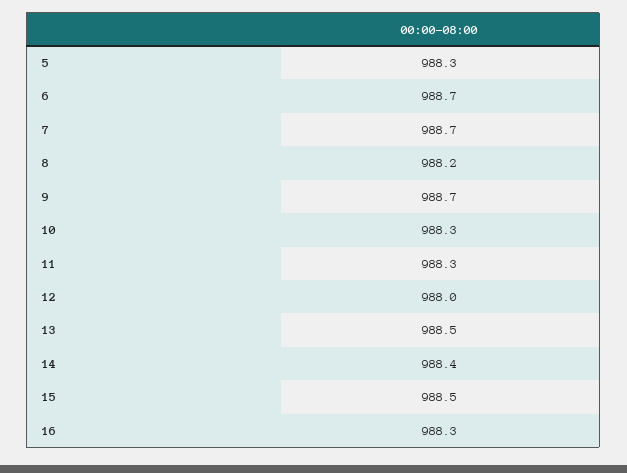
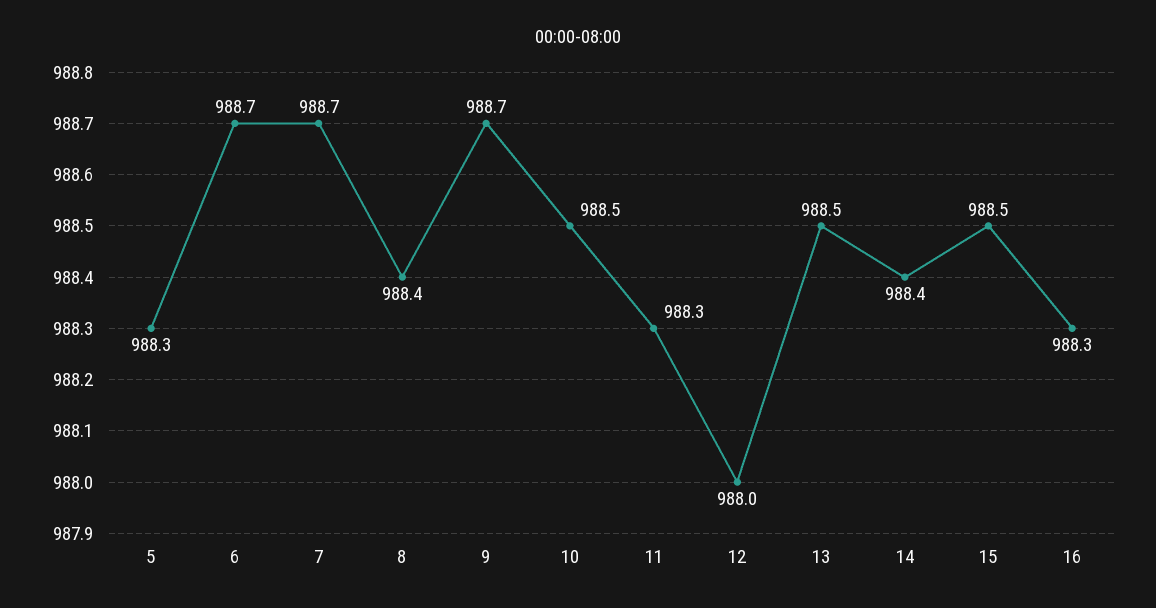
  {
    "5": 988.3,
    "6": 988.7,
    "7": 988.7,
-   "8": 988.2,
+   "8": 988.4,
    "9": 988.7,
-   "10": 988.3,
+   "10": 988.5,
    "11": 988.3,
    "12": 988,
    "13": 988.5,
    "14": 988.4,
    "15": 988.5,
    "16": 988.3
  }

